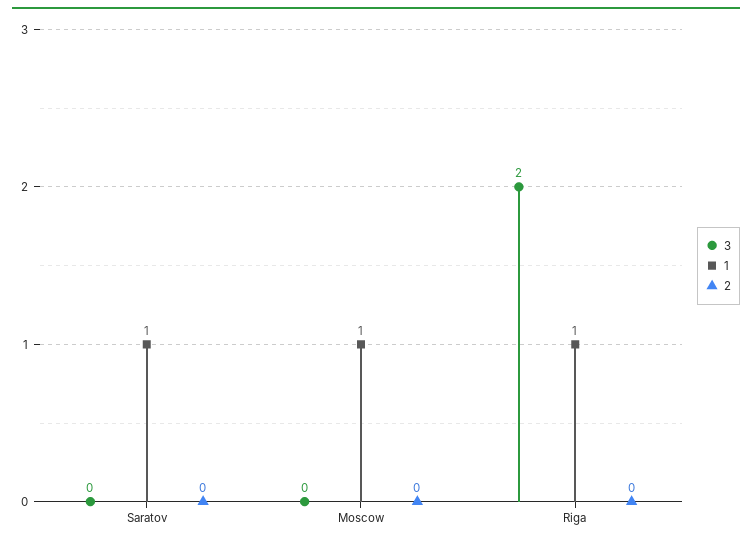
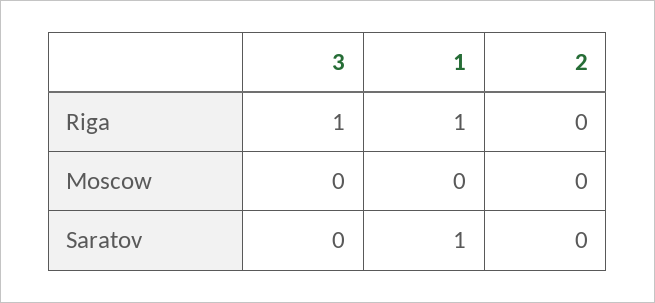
  {
    "3": {
      "Saratov": 0,
      "Moscow": 0,
-     "Riga": 2
+     "Riga": 1
    },
    "1": {
      "Saratov": 1,
-     "Moscow": 1,
+     "Moscow": 0,
      "Riga": 1
    },
    "2": {
      "Saratov": 0,
      "Moscow": 0,
      "Riga": 0
    }
  }

